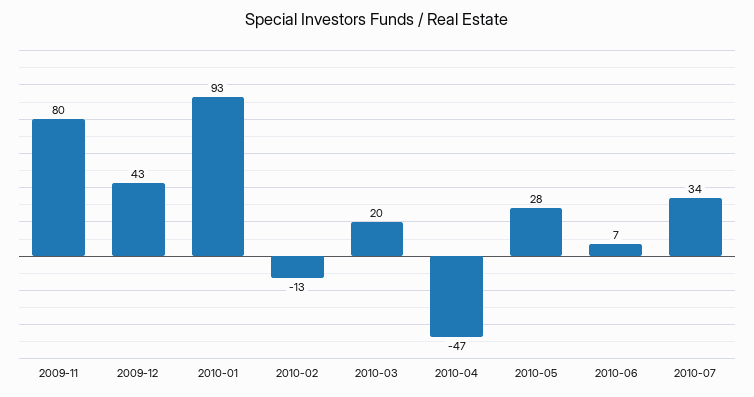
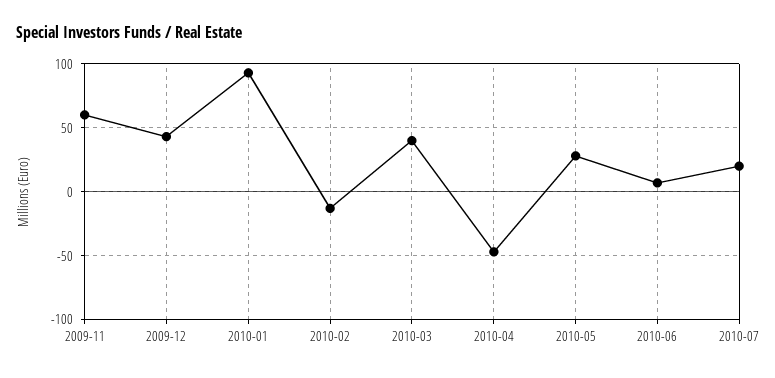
  {
-   "2009-11": 80,
+   "2009-11": 60,
    "2009-12": 43,
    "2010-01": 93,
    "2010-02": -13,
-   "2010-03": 20,
+   "2010-03": 40,
    "2010-04": -47,
    "2010-05": 28,
    "2010-06": 7,
-   "2010-07": 34
+   "2010-07": 20
  }

